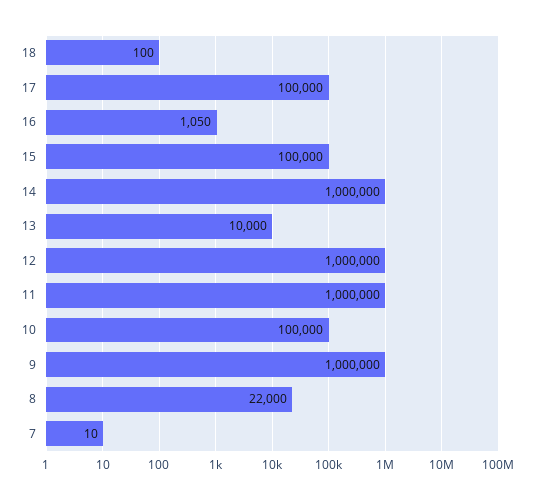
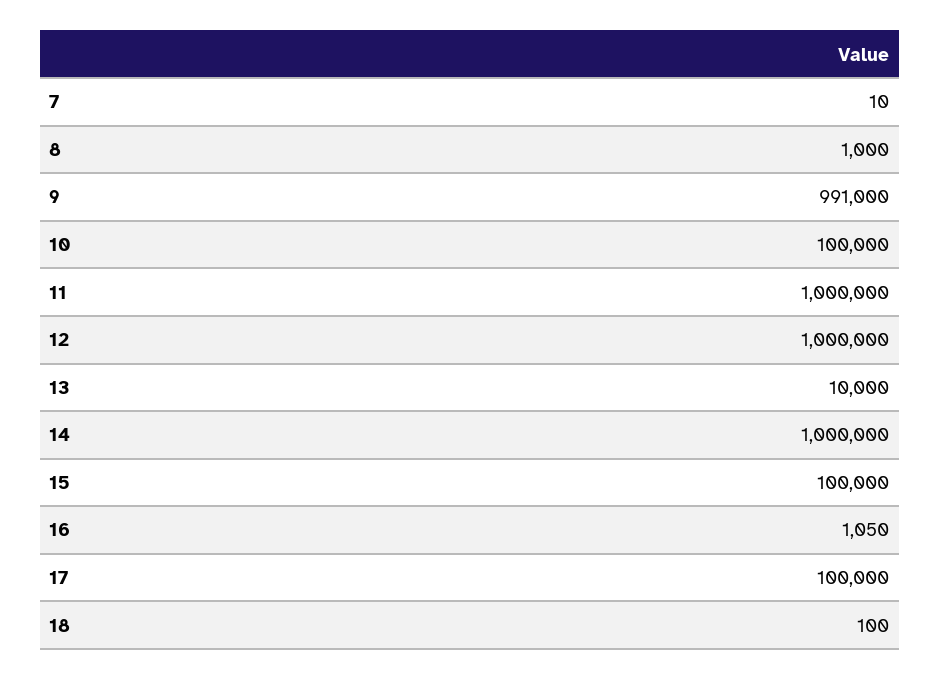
  {
    "18": 100,
    "17": 100000,
    "16": 1050,
    "15": 100000,
    "14": 1000000,
    "13": 10000,
    "12": 1000000,
    "11": 1000000,
    "10": 100000,
-   "9": 1000000,
+   "9": 991000,
-   "8": 22000,
+   "8": 1000,
    "7": 10
  }

